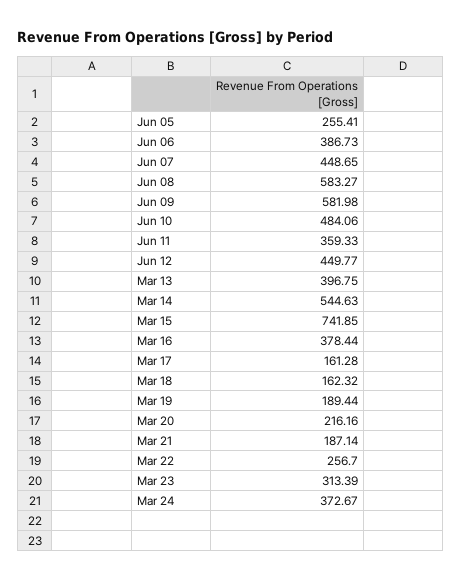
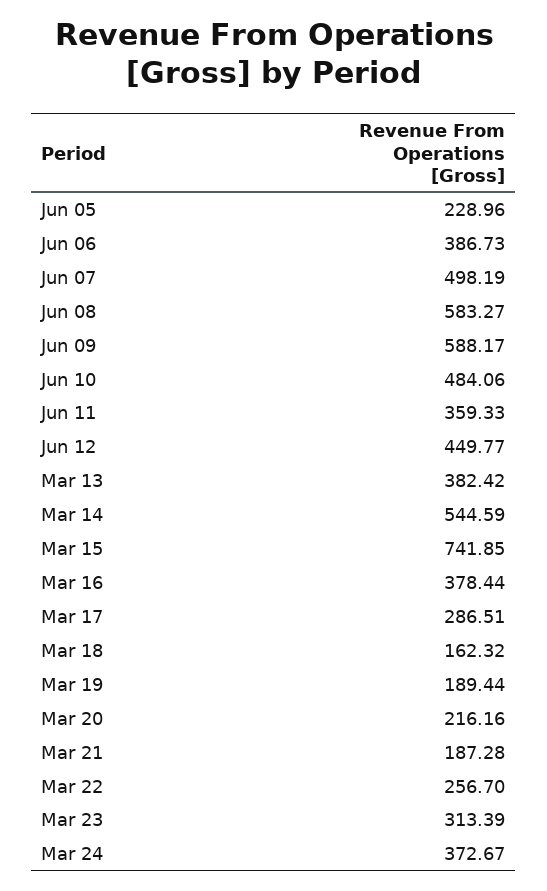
  {
-   "Jun 05": 255.41,
+   "Jun 05": 228.96,
    "Jun 06": 386.73,
-   "Jun 07": 448.65,
+   "Jun 07": 498.19,
    "Jun 08": 583.27,
-   "Jun 09": 581.98,
+   "Jun 09": 588.17,
    "Jun 10": 484.06,
    "Jun 11": 359.33,
    "Jun 12": 449.77,
-   "Mar 13": 396.75,
+   "Mar 13": 382.42,
-   "Mar 14": 544.63,
+   "Mar 14": 544.59,
    "Mar 15": 741.85,
    "Mar 16": 378.44,
-   "Mar 17": 161.28,
+   "Mar 17": 286.51,
    "Mar 18": 162.32,
    "Mar 19": 189.44,
    "Mar 20": 216.16,
-   "Mar 21": 187.14,
+   "Mar 21": 187.28,
    "Mar 22": 256.7,
    "Mar 23": 313.39,
    "Mar 24": 372.67
  }

